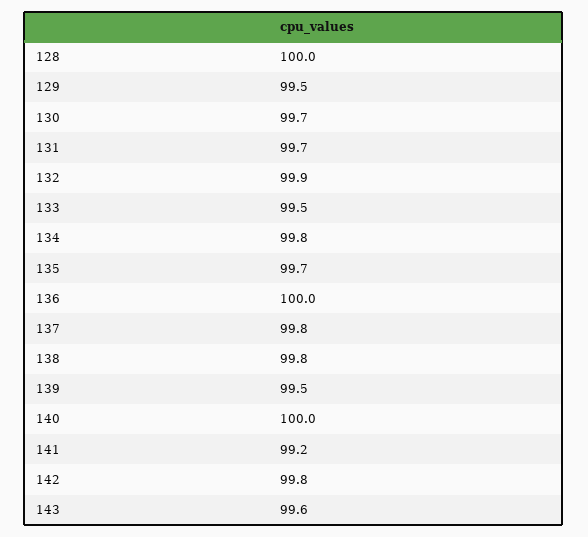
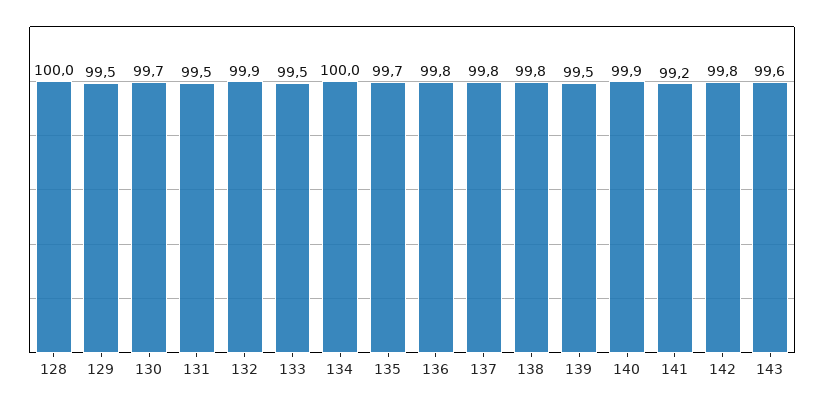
  {
    "128": 100,
    "129": 99.5,
    "130": 99.7,
-   "131": 99.7,
+   "131": 99.5,
    "132": 99.9,
    "133": 99.5,
-   "134": 99.8,
+   "134": 100,
    "135": 99.7,
-   "136": 100,
+   "136": 99.8,
    "137": 99.8,
    "138": 99.8,
    "139": 99.5,
-   "140": 100,
+   "140": 99.9,
    "141": 99.2,
    "142": 99.8,
    "143": 99.6
  }

